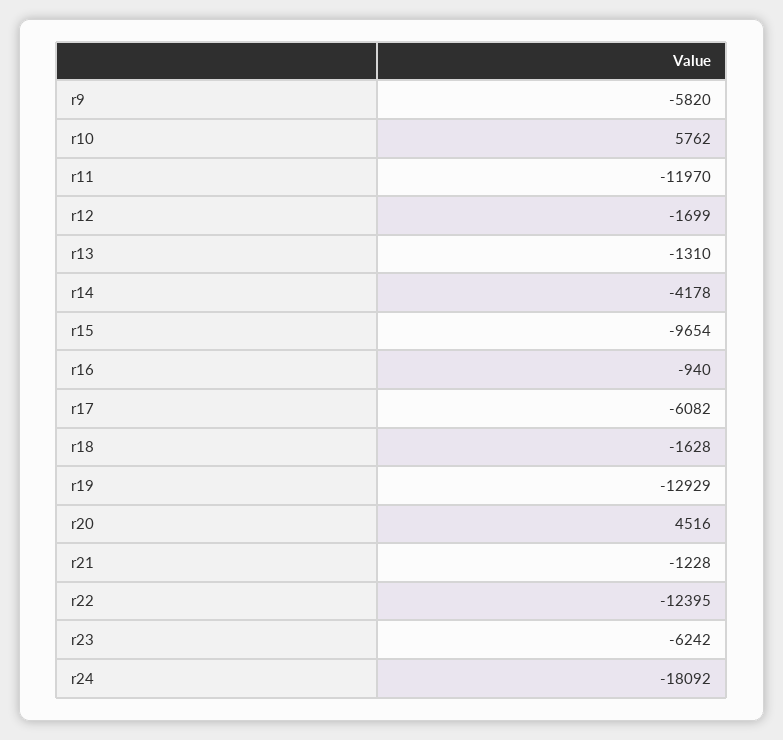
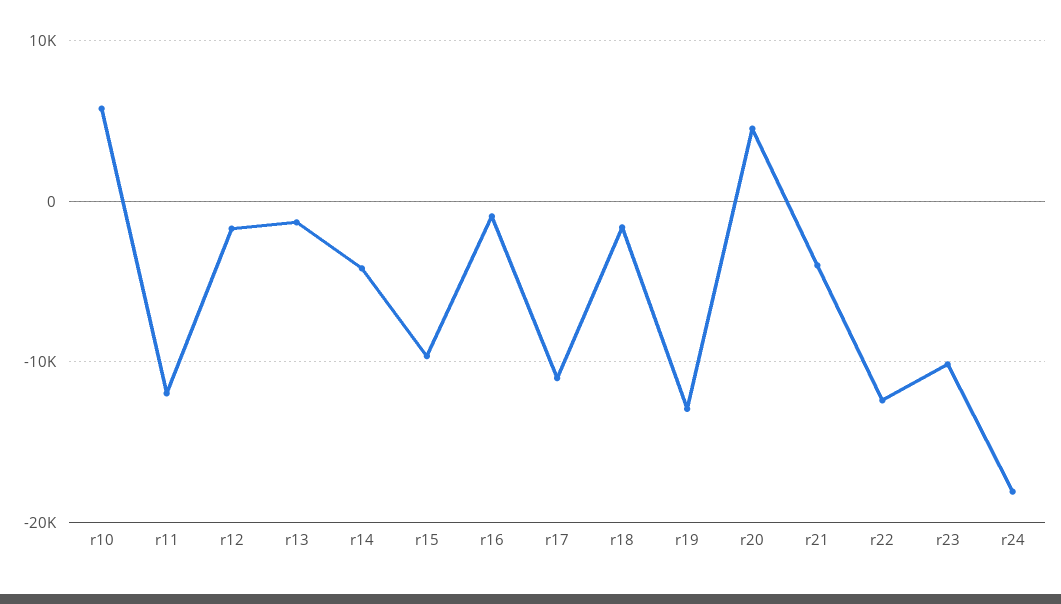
  {
-   "r9": -5820,
    "r10": 5762,
    "r11": -11970,
    "r12": -1699,
    "r13": -1310,
    "r14": -4178,
    "r15": -9654,
    "r16": -940,
-   "r17": -6082,
+   "r17": -11000,
    "r18": -1628,
    "r19": -12929,
    "r20": 4516,
-   "r21": -1228,
+   "r21": -4000,
    "r22": -12395,
-   "r23": -6242,
+   "r23": -10000,
    "r24": -18092
  }

